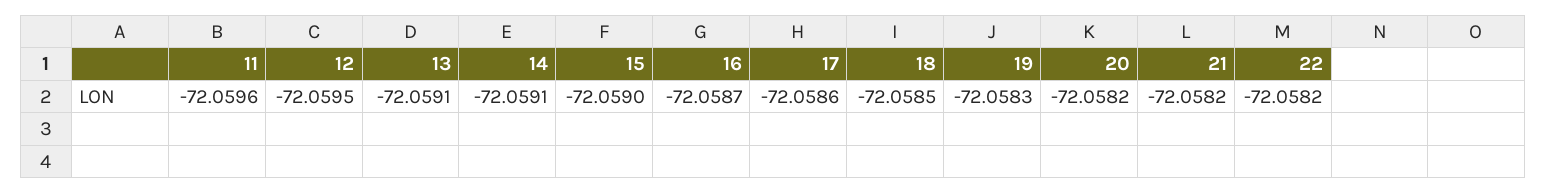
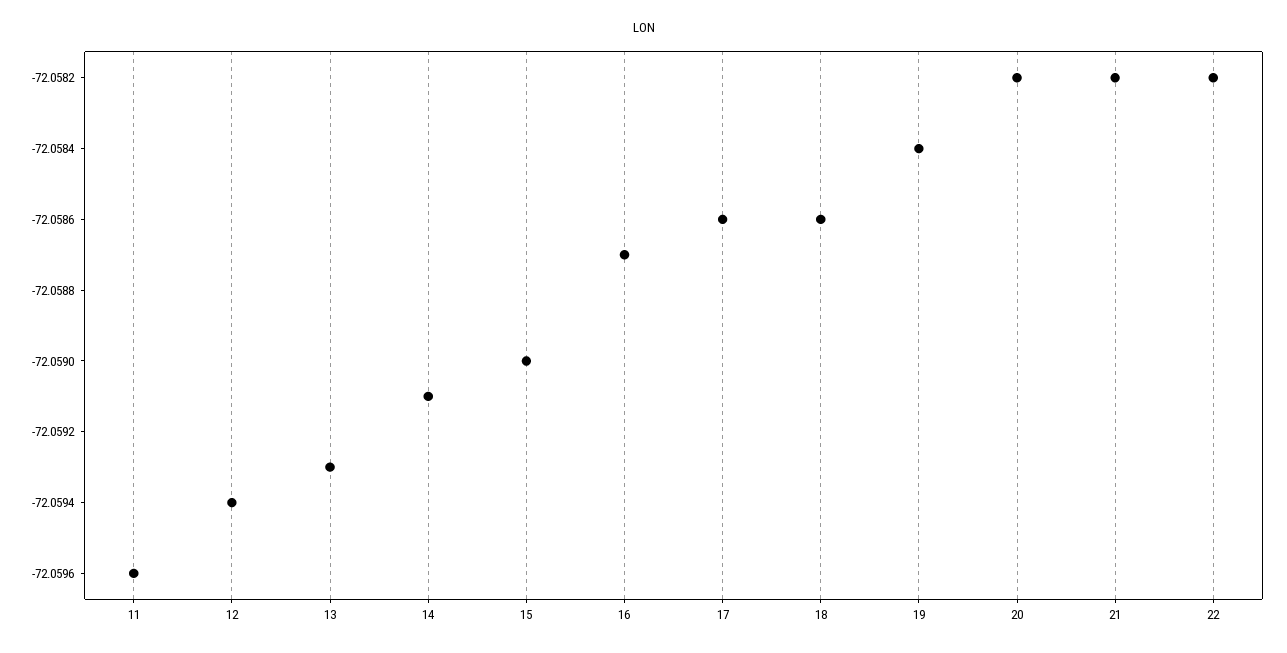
  {
    "11": -72.0596,
-   "12": -72.0595,
+   "12": -72.0594,
-   "13": -72.0591,
+   "13": -72.0593,
    "14": -72.0591,
    "15": -72.059,
    "16": -72.0587,
    "17": -72.0586,
-   "18": -72.0585,
+   "18": -72.0586,
-   "19": -72.0583,
+   "19": -72.0584,
    "20": -72.0582,
    "21": -72.0582,
    "22": -72.0582
  }

